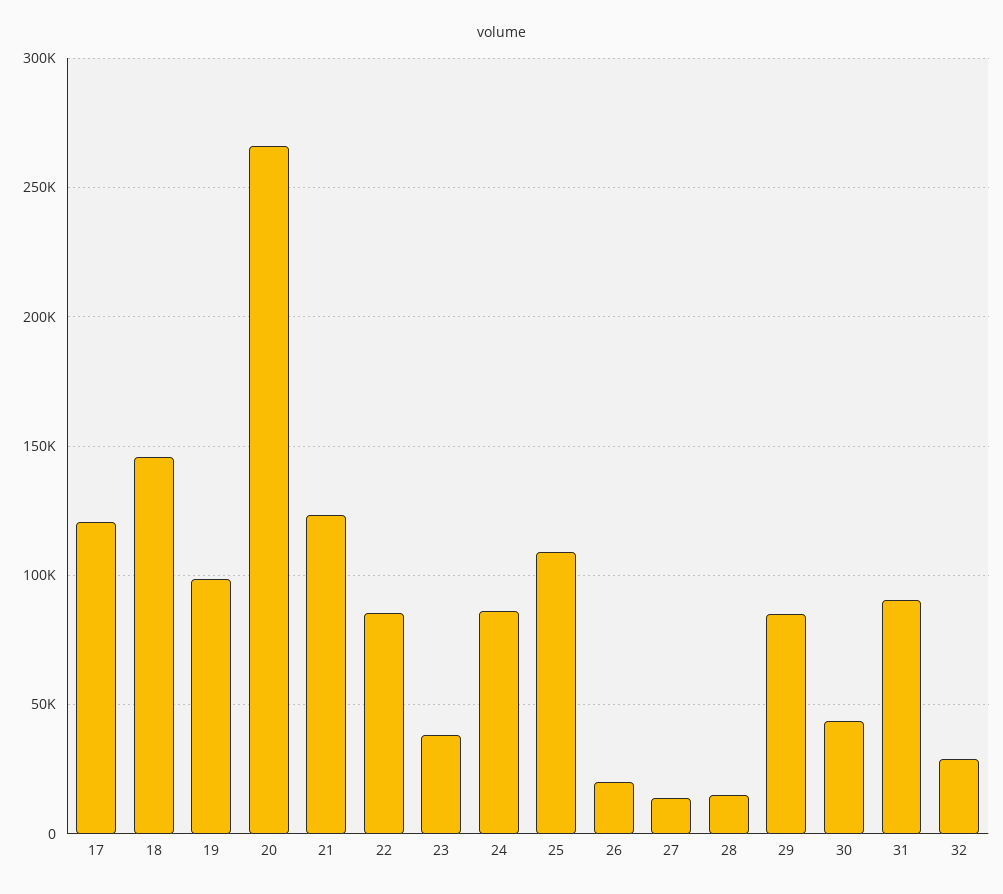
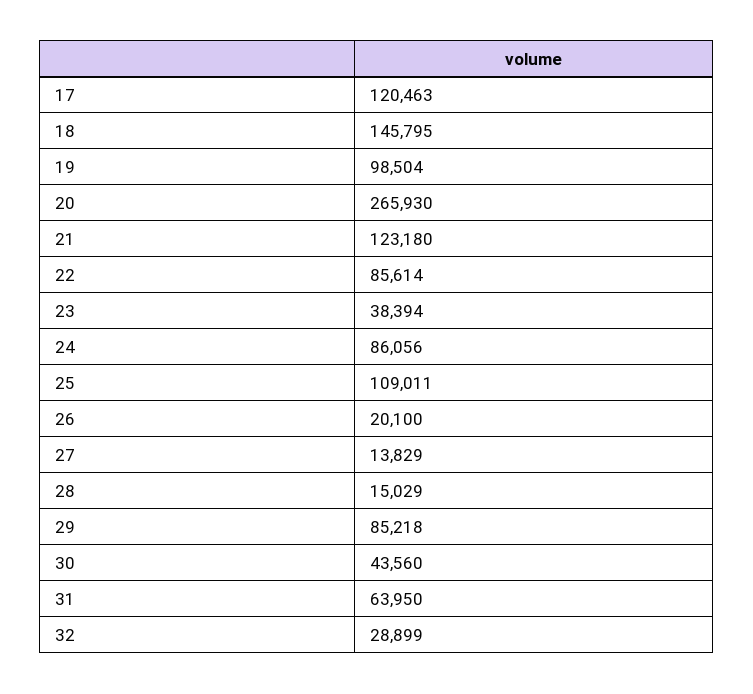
  {
    "17": 120463,
    "18": 145795,
    "19": 98504,
    "20": 265930,
    "21": 123180,
    "22": 85614,
    "23": 38394,
    "24": 86056,
    "25": 109011,
    "26": 20100,
    "27": 13829,
    "28": 15029,
    "29": 85218,
    "30": 43560,
-   "31": 90000,
+   "31": 63950,
    "32": 28899
  }

